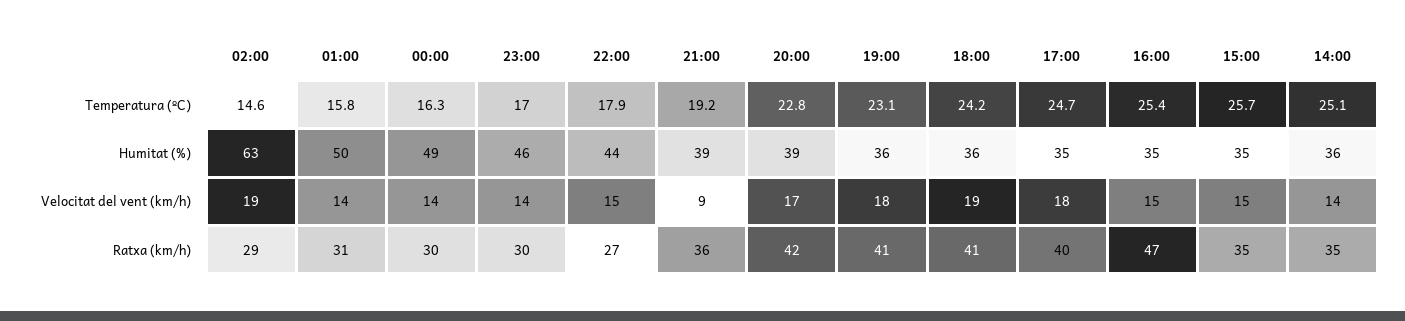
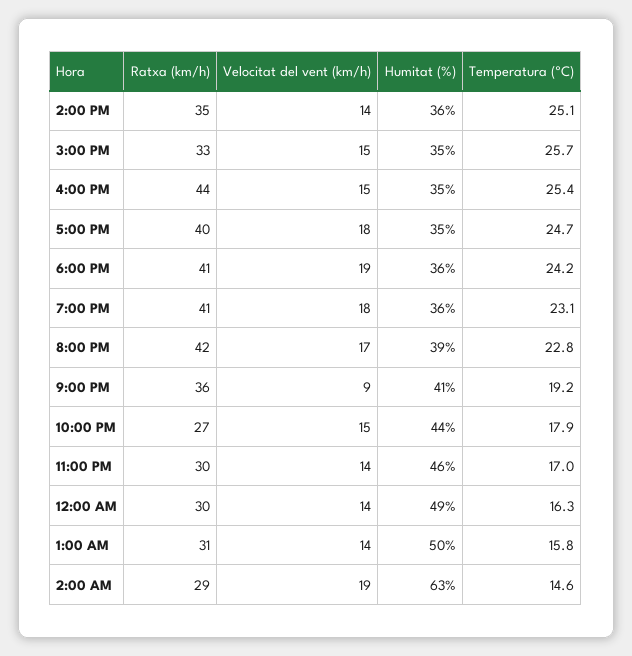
  {
    "02:00": {
      "Temperatura (ºC)": 14.6,
      "Humitat (%)": 63,
      "Velocitat del vent (km/h)": 19,
      "Ratxa (km/h)": 29
    },
    "01:00": {
      "Temperatura (ºC)": 15.8,
      "Humitat (%)": 50,
      "Velocitat del vent (km/h)": 14,
      "Ratxa (km/h)": 31
    },
    "00:00": {
      "Temperatura (ºC)": 16.3,
      "Humitat (%)": 49,
      "Velocitat del vent (km/h)": 14,
      "Ratxa (km/h)": 30
    },
    "23:00": {
      "Temperatura (ºC)": 17,
      "Humitat (%)": 46,
      "Velocitat del vent (km/h)": 14,
      "Ratxa (km/h)": 30
    },
    "22:00": {
      "Temperatura (ºC)": 17.9,
      "Humitat (%)": 44,
      "Velocitat del vent (km/h)": 15,
      "Ratxa (km/h)": 27
    },
    "21:00": {
      "Temperatura (ºC)": 19.2,
-     "Humitat (%)": 39,
+     "Humitat (%)": 41,
      "Velocitat del vent (km/h)": 9,
      "Ratxa (km/h)": 36
    },
    "20:00": {
      "Temperatura (ºC)": 22.8,
      "Humitat (%)": 39,
      "Velocitat del vent (km/h)": 17,
      "Ratxa (km/h)": 42
    },
    "19:00": {
      "Temperatura (ºC)": 23.1,
      "Humitat (%)": 36,
      "Velocitat del vent (km/h)": 18,
      "Ratxa (km/h)": 41
    },
    "18:00": {
      "Temperatura (ºC)": 24.2,
      "Humitat (%)": 36,
      "Velocitat del vent (km/h)": 19,
      "Ratxa (km/h)": 41
    },
    "17:00": {
      "Temperatura (ºC)": 24.7,
      "Humitat (%)": 35,
      "Velocitat del vent (km/h)": 18,
      "Ratxa (km/h)": 40
    },
    "16:00": {
      "Temperatura (ºC)": 25.4,
      "Humitat (%)": 35,
      "Velocitat del vent (km/h)": 15,
-     "Ratxa (km/h)": 47
+     "Ratxa (km/h)": 44
    },
    "15:00": {
      "Temperatura (ºC)": 25.7,
      "Humitat (%)": 35,
      "Velocitat del vent (km/h)": 15,
-     "Ratxa (km/h)": 35
+     "Ratxa (km/h)": 33
    },
    "14:00": {
      "Temperatura (ºC)": 25.1,
      "Humitat (%)": 36,
      "Velocitat del vent (km/h)": 14,
      "Ratxa (km/h)": 35
    }
  }

